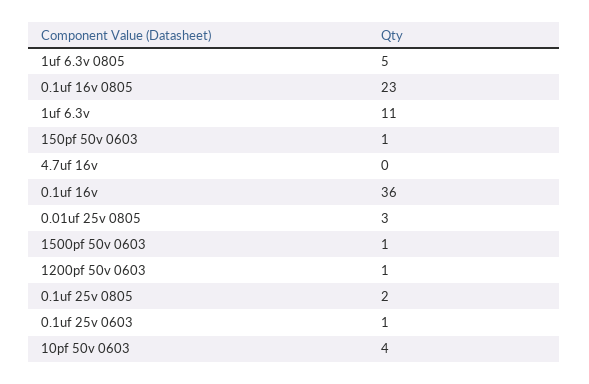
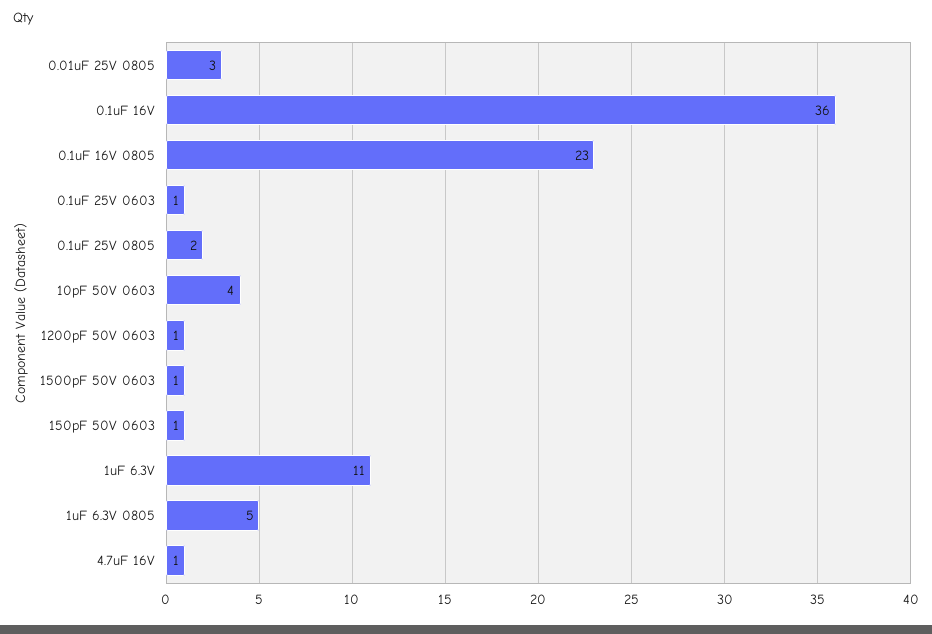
  {
    "1uf 6.3v 0805": 5,
    "0.1uf 16v 0805": 23,
    "1uf 6.3v": 11,
    "150pf 50v 0603": 1,
-   "4.7uf 16v": 0,
+   "4.7uf 16v": 1,
    "0.1uf 16v": 36,
    "0.01uf 25v 0805": 3,
    "1500pf 50v 0603": 1,
    "1200pf 50v 0603": 1,
    "0.1uf 25v 0805": 2,
    "0.1uf 25v 0603": 1,
    "10pf 50v 0603": 4
  }

